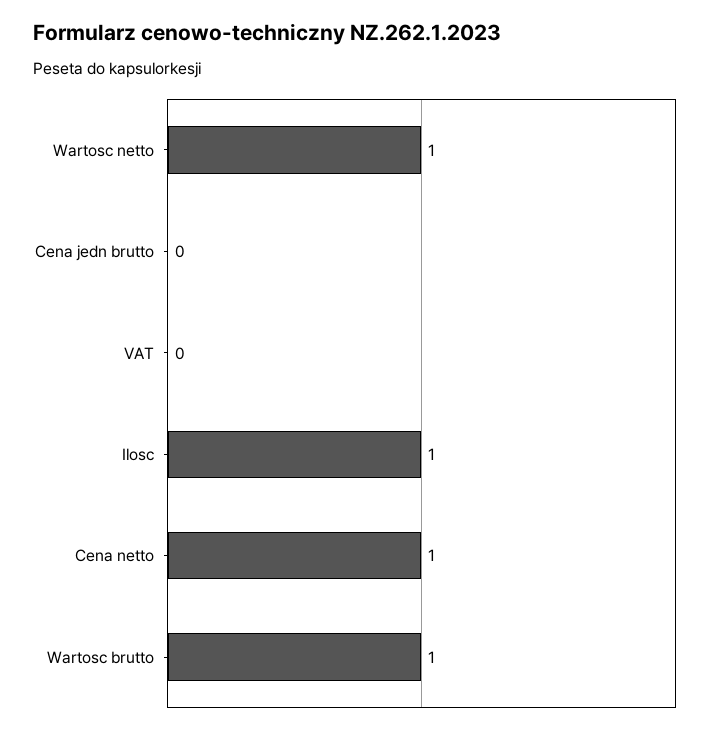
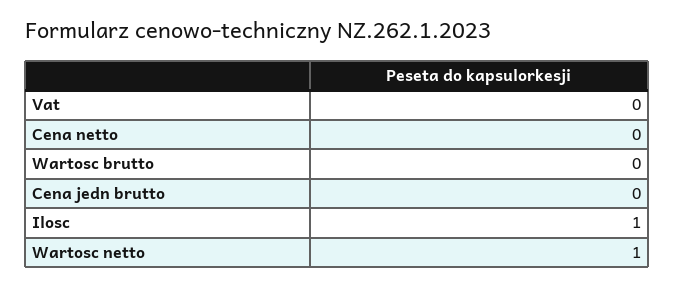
  {
    "Wartosc netto": 1,
    "Cena jedn brutto": 0,
    "VAT": 0,
    "Ilosc": 1,
-   "Cena netto": 1,
+   "Cena netto": 0,
-   "Wartosc brutto": 1
+   "Wartosc brutto": 0
  }

